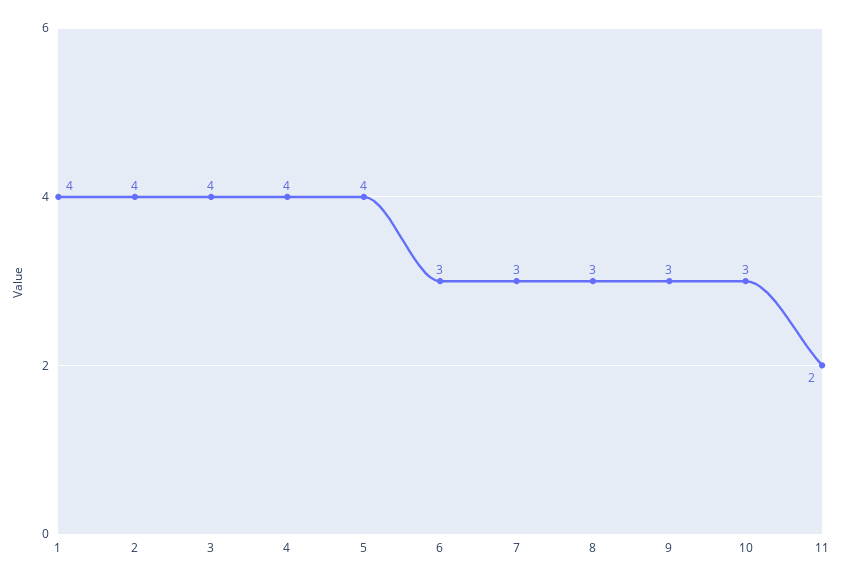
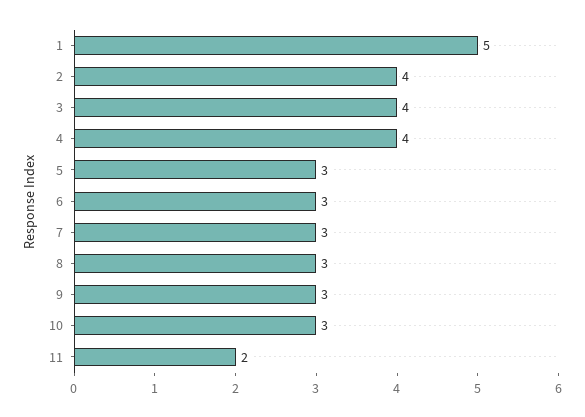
  {
-   "1": 4,
+   "1": 5,
    "2": 4,
    "3": 4,
    "4": 4,
-   "5": 4,
+   "5": 3,
    "6": 3,
    "7": 3,
    "8": 3,
    "9": 3,
    "10": 3,
    "11": 2
  }

